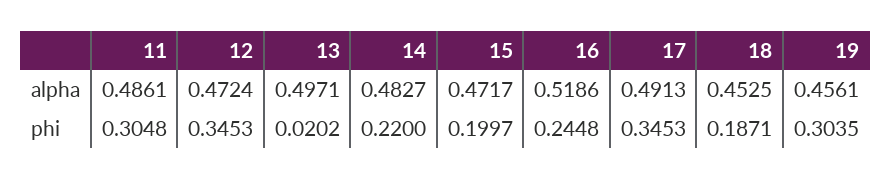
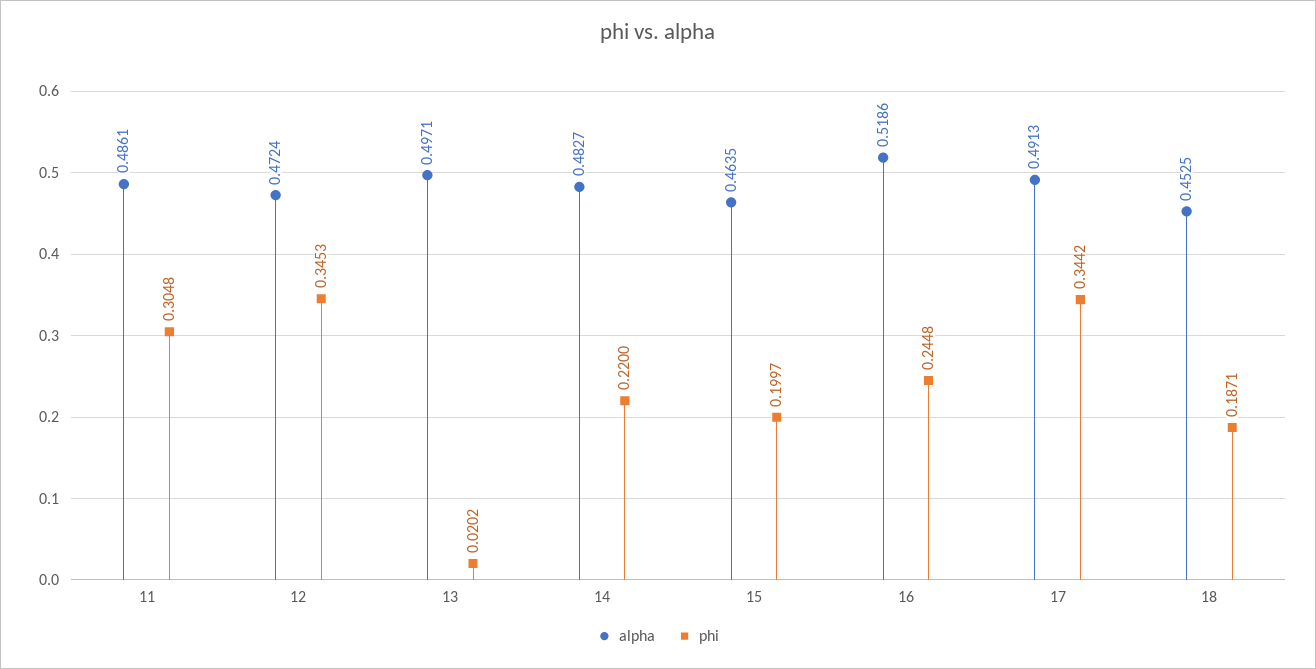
  {
    "alpha": {
      "11": 0.4861,
      "12": 0.4724,
      "13": 0.4971,
      "14": 0.4827,
-     "15": 0.4717,
+     "15": 0.4635,
      "16": 0.5186,
      "17": 0.4913,
-     "18": 0.4525,
+     "18": 0.4525
-     "19": 0.4561
    },
    "phi": {
      "11": 0.3048,
      "12": 0.3453,
      "13": 0.0202,
      "14": 0.22,
      "15": 0.1997,
      "16": 0.2448,
-     "17": 0.3453,
+     "17": 0.3442,
-     "18": 0.1871,
+     "18": 0.1871
-     "19": 0.3035
    }
  }

